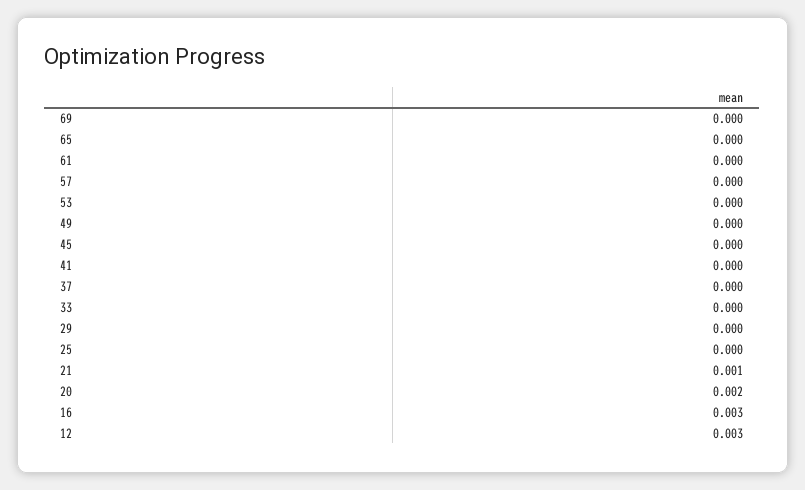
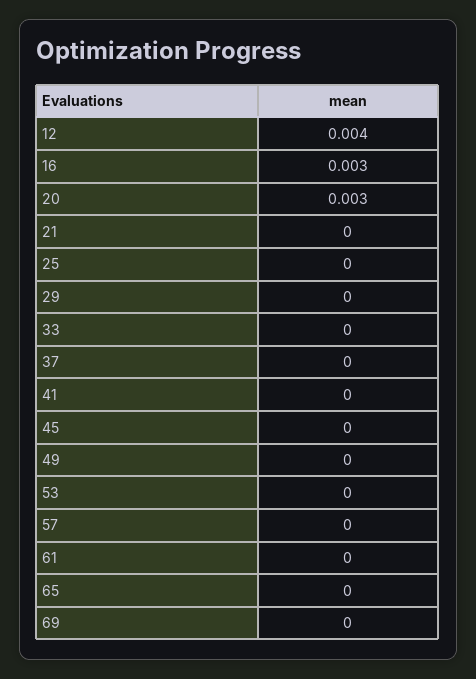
  {
    "69": 0,
    "65": 0,
    "61": 0,
    "57": 0,
    "53": 0,
    "49": 0,
    "45": 0,
    "41": 0,
    "37": 0,
    "33": 0,
    "29": 0,
    "25": 0,
-   "21": 0.001,
+   "21": 0,
-   "20": 0.002,
+   "20": 0.003,
    "16": 0.003,
-   "12": 0.003
+   "12": 0.004
  }

